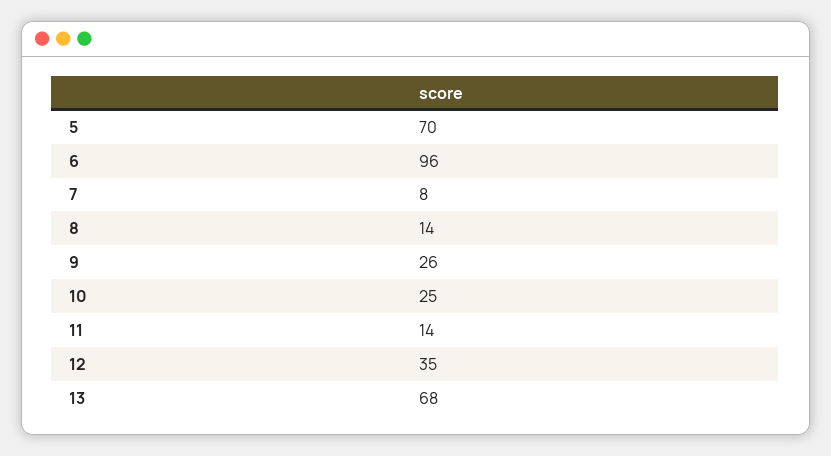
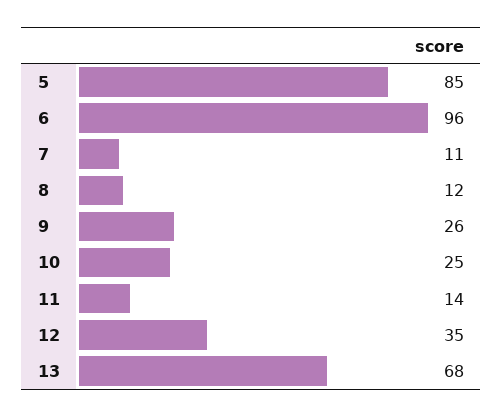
  {
-   "5": 70,
+   "5": 85,
    "6": 96,
-   "7": 8,
+   "7": 11,
-   "8": 14,
+   "8": 12,
    "9": 26,
    "10": 25,
    "11": 14,
    "12": 35,
    "13": 68
  }

